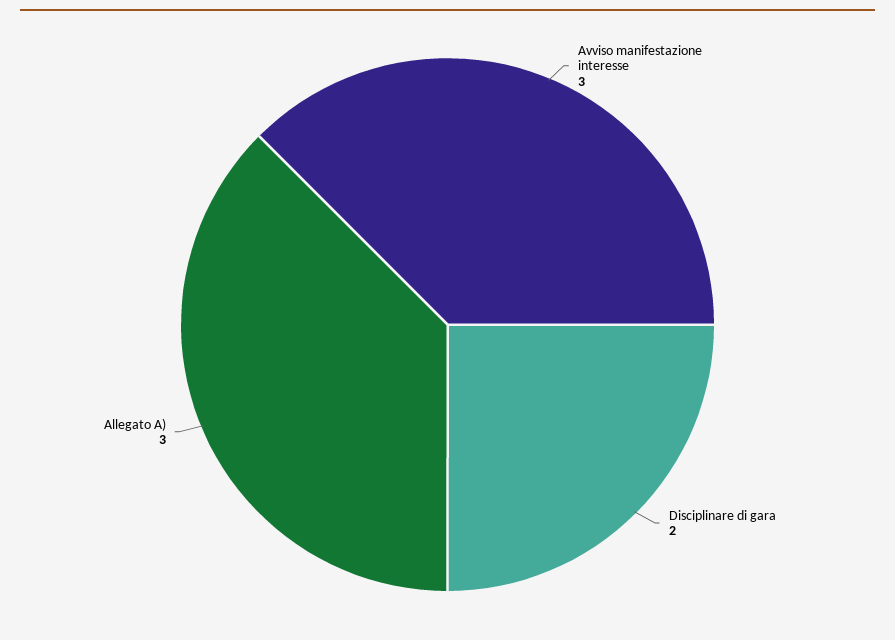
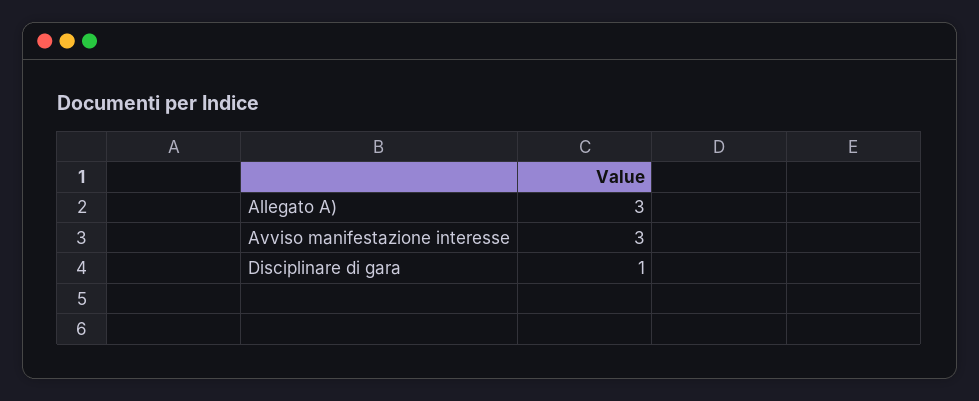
  {
    "Avviso manifestazione interesse": 3,
-   "Disciplinare di gara": 2,
+   "Disciplinare di gara": 1,
    "Allegato A)": 3
  }

